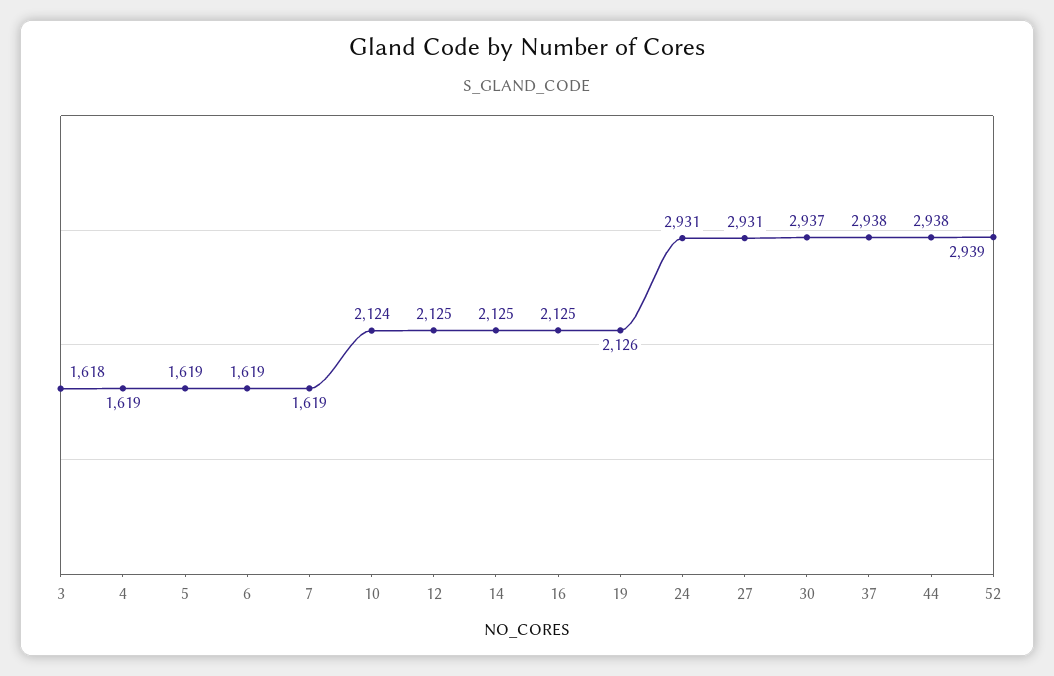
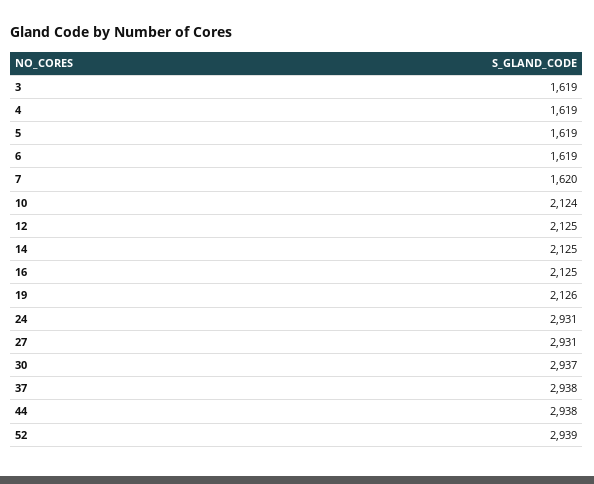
  {
-   "3": 1618,
+   "3": 1619,
    "4": 1619,
    "5": 1619,
    "6": 1619,
-   "7": 1619,
+   "7": 1620,
    "10": 2124,
    "12": 2125,
    "14": 2125,
    "16": 2125,
    "19": 2126,
    "24": 2931,
    "27": 2931,
    "30": 2937,
    "37": 2938,
    "44": 2938,
    "52": 2939
  }

